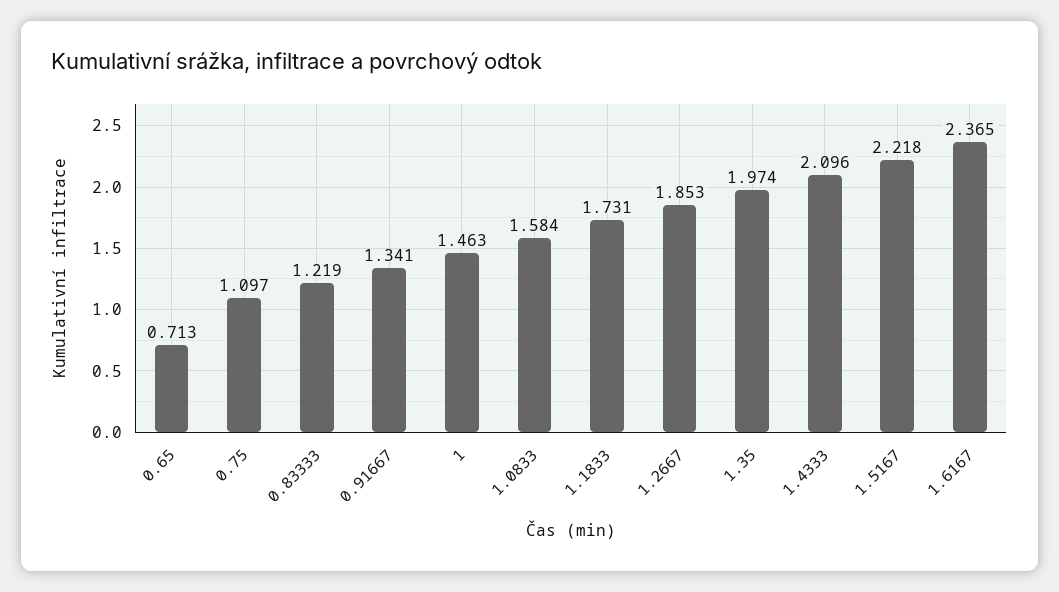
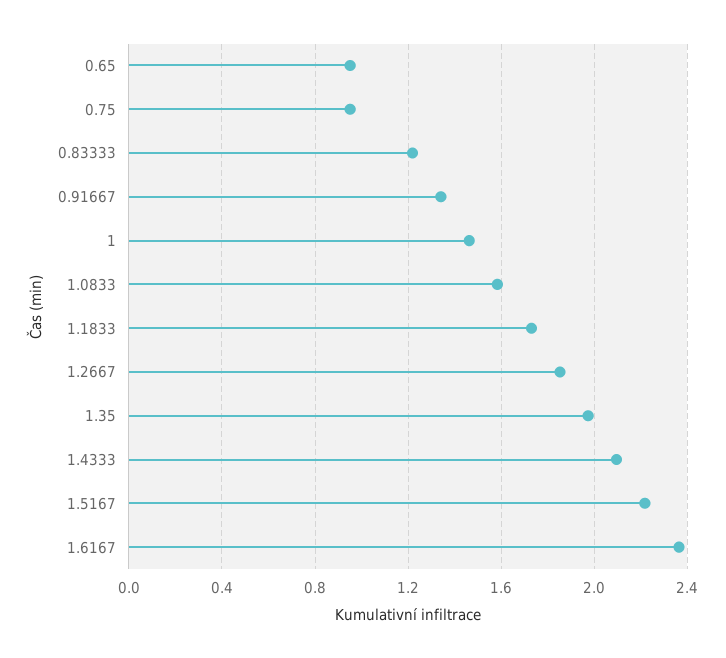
  {
-   "0.65": 0.713,
+   "0.65": 0.95,
-   "0.75": 1.097,
+   "0.75": 0.95,
    "0.83333": 1.219,
    "0.91667": 1.341,
    "1": 1.463,
    "1.0833": 1.584,
    "1.1833": 1.731,
    "1.2667": 1.853,
    "1.35": 1.974,
    "1.4333": 2.096,
    "1.5167": 2.218,
    "1.6167": 2.365
  }

